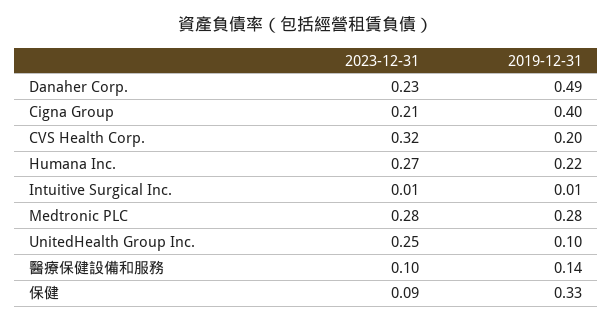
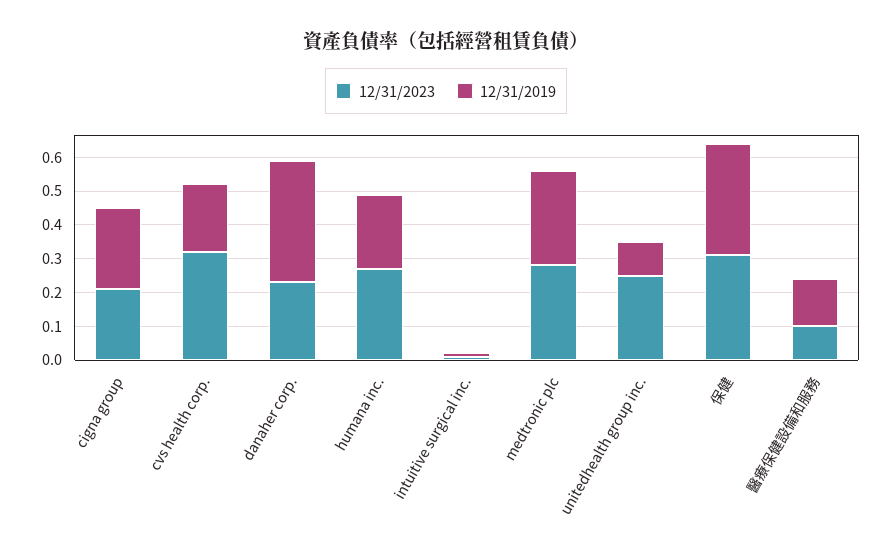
  {
    "2023-12-31": {
      "Danaher Corp.": 0.23,
      "Cigna Group": 0.21,
      "CVS Health Corp.": 0.32,
      "Humana Inc.": 0.27,
      "Intuitive Surgical Inc.": 0.01,
      "Medtronic PLC": 0.28,
      "UnitedHealth Group Inc.": 0.25,
      "醫療保健設備和服務": 0.1,
-     "保健": 0.09
+     "保健": 0.3
    },
    "2019-12-31": {
-     "Danaher Corp.": 0.49,
+     "Danaher Corp.": 0.35,
-     "Cigna Group": 0.4,
+     "Cigna Group": 0.25,
      "CVS Health Corp.": 0.2,
      "Humana Inc.": 0.22,
      "Intuitive Surgical Inc.": 0.01,
      "Medtronic PLC": 0.28,
      "UnitedHealth Group Inc.": 0.1,
      "醫療保健設備和服務": 0.14,
      "保健": 0.33
    }
  }

